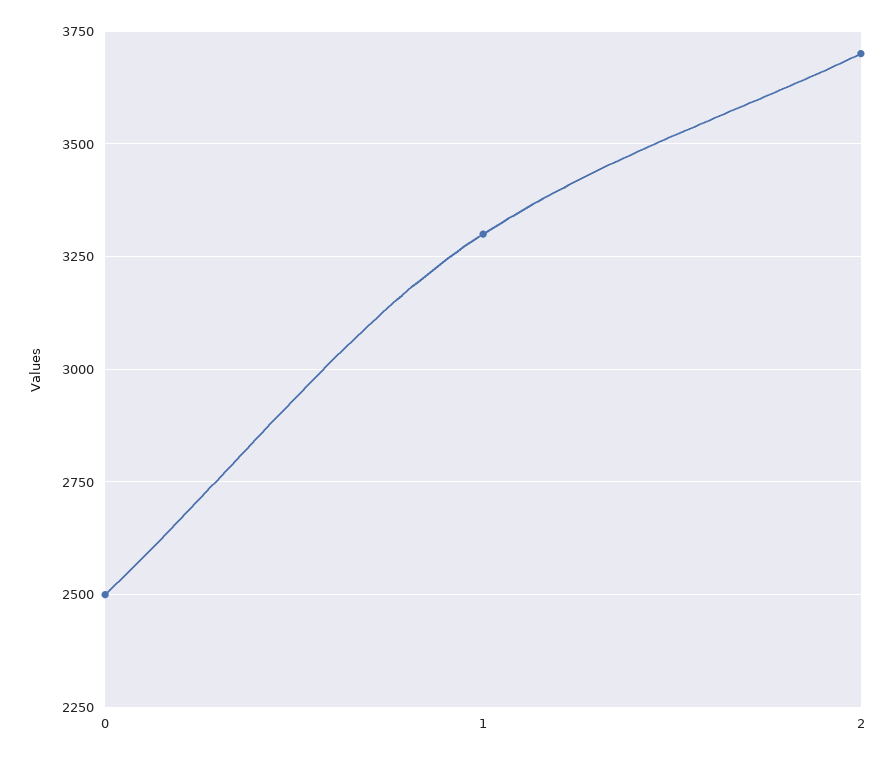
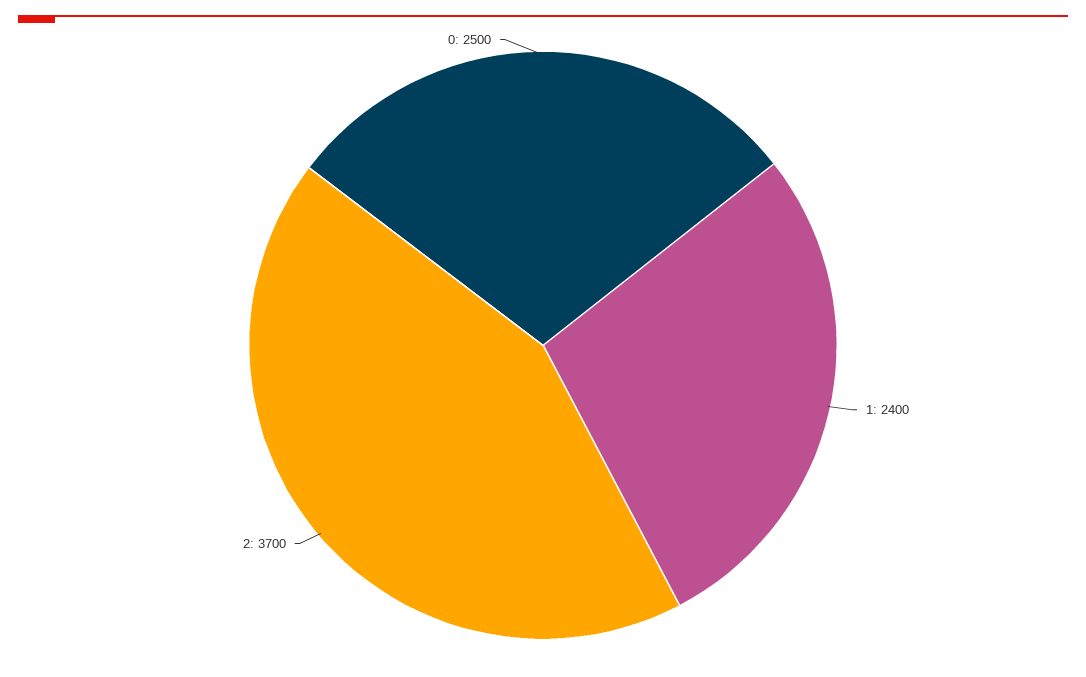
  {
    "0": 2500,
-   "1": 3300,
+   "1": 2400,
    "2": 3700
  }

